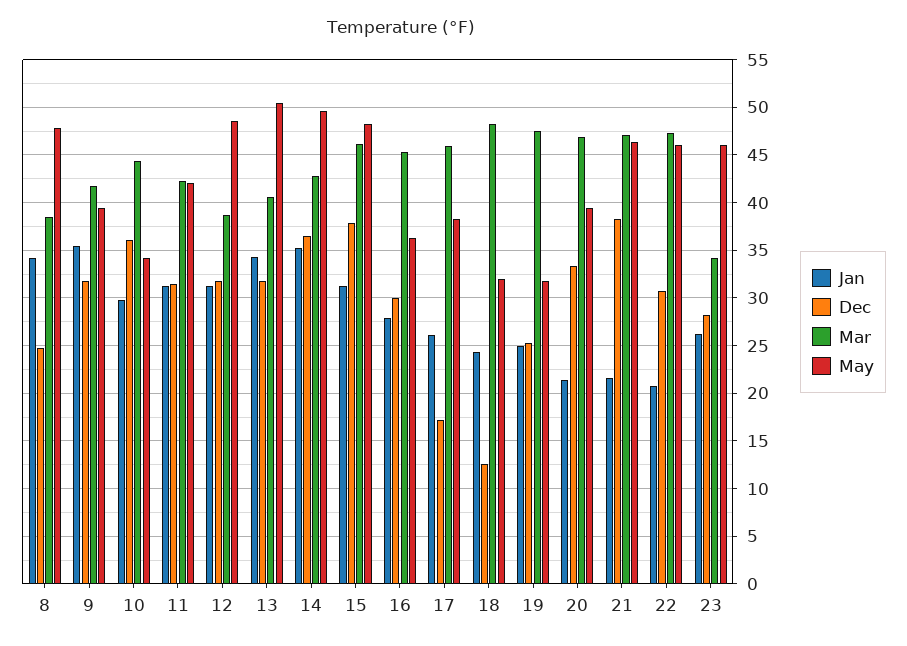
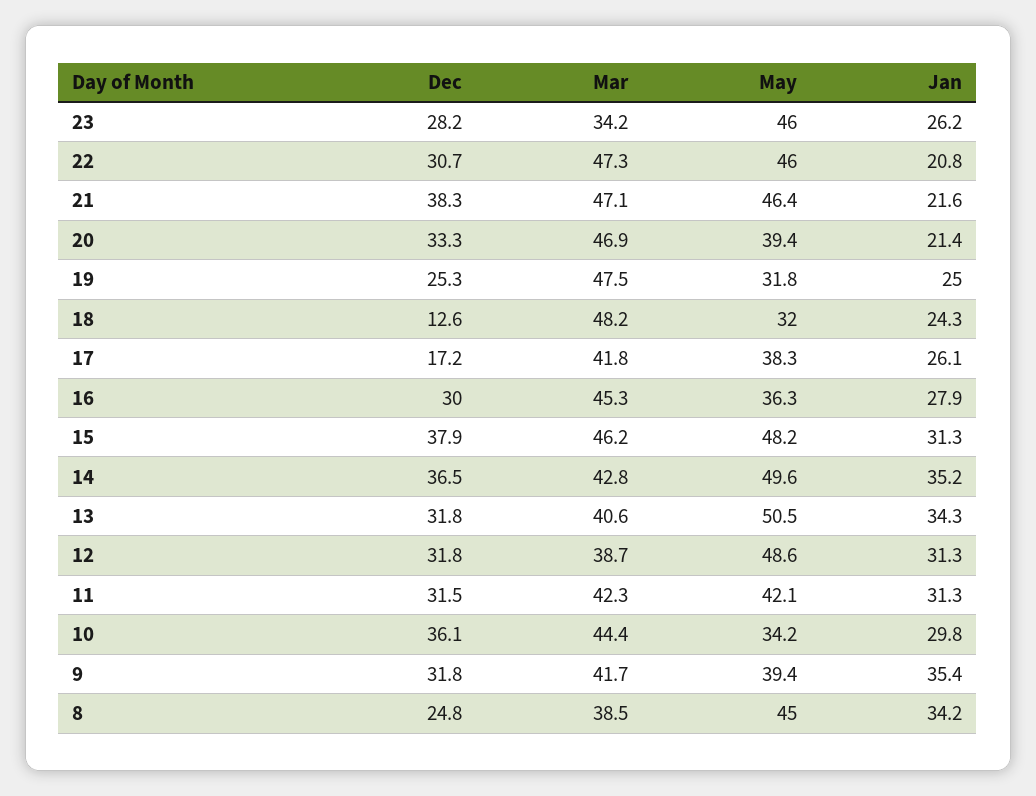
  {
    "Jan": {
      "8": 34.2,
      "9": 35.4,
      "10": 29.8,
      "11": 31.3,
      "12": 31.3,
      "13": 34.3,
      "14": 35.2,
      "15": 31.3,
      "16": 27.9,
      "17": 26.1,
      "18": 24.3,
      "19": 25,
      "20": 21.4,
      "21": 21.6,
      "22": 20.8,
      "23": 26.2
    },
    "Dec": {
      "8": 24.8,
      "9": 31.8,
      "10": 36.1,
      "11": 31.5,
      "12": 31.8,
      "13": 31.8,
      "14": 36.5,
      "15": 37.9,
      "16": 30,
      "17": 17.2,
      "18": 12.6,
      "19": 25.3,
      "20": 33.3,
      "21": 38.3,
      "22": 30.7,
      "23": 28.2
    },
    "Mar": {
      "8": 38.5,
      "9": 41.7,
      "10": 44.4,
      "11": 42.3,
      "12": 38.7,
      "13": 40.6,
      "14": 42.8,
      "15": 46.2,
      "16": 45.3,
-     "17": 46,
+     "17": 41.8,
      "18": 48.2,
      "19": 47.5,
      "20": 46.9,
      "21": 47.1,
      "22": 47.3,
      "23": 34.2
    },
    "May": {
-     "8": 48,
+     "8": 45,
      "9": 39.4,
      "10": 34.2,
      "11": 42.1,
      "12": 48.6,
      "13": 50.5,
      "14": 49.6,
      "15": 48.2,
      "16": 36.3,
      "17": 38.3,
      "18": 32,
      "19": 31.8,
      "20": 39.4,
      "21": 46.4,
      "22": 46,
      "23": 46
    }
  }

